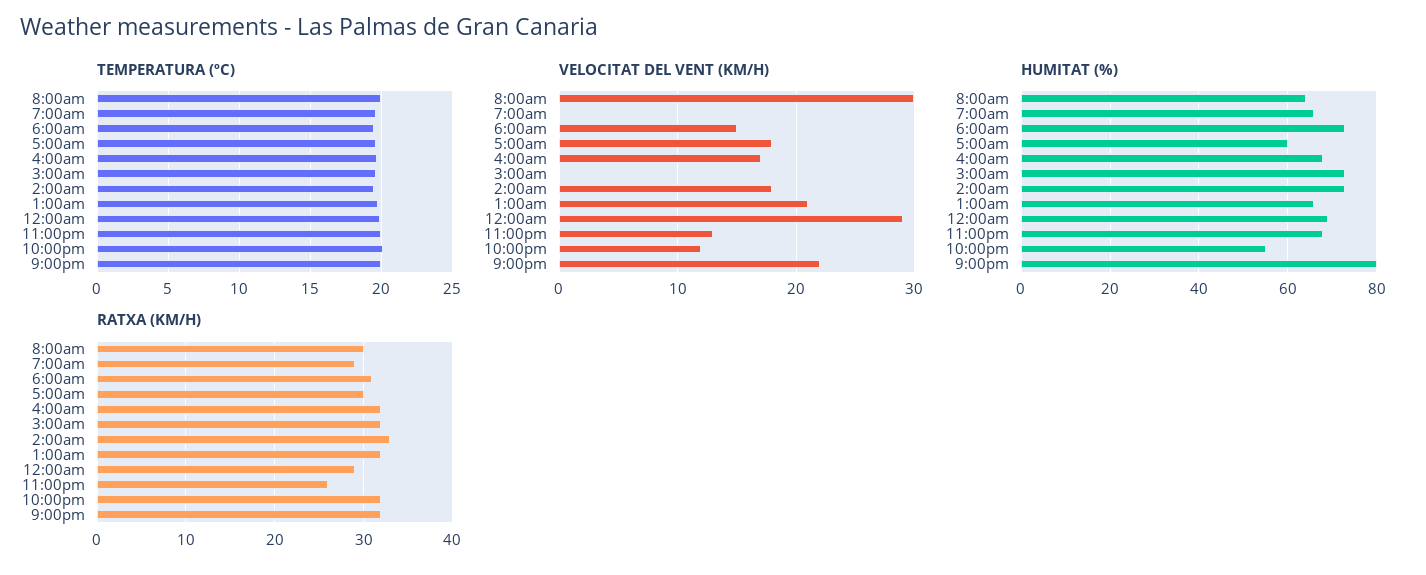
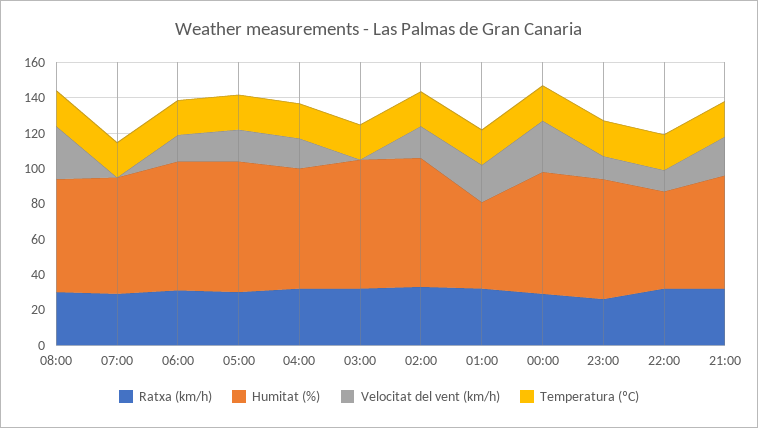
  {
    "TEMPERATURA (ºC)": {
      "8:00am": 20,
      "7:00am": 19.5,
      "6:00am": 19.5,
      "5:00am": 19.5,
      "4:00am": 19.5,
      "3:00am": 19.5,
      "2:00am": 19.5,
      "1:00am": 20,
      "12:00am": 20,
      "11:00pm": 20,
      "10:00pm": 20,
      "9:00pm": 20
    },
    "VELOCITAT DEL VENT (KM/H)": {
      "8:00am": 30,
      "7:00am": 0,
      "6:00am": 15,
      "5:00am": 18,
      "4:00am": 17,
      "3:00am": 0,
      "2:00am": 18,
      "1:00am": 21,
      "12:00am": 29,
      "11:00pm": 13,
      "10:00pm": 12,
      "9:00pm": 22
    },
    "HUMITAT (%)": {
      "8:00am": 65,
      "7:00am": 65,
      "6:00am": 75,
-     "5:00am": 60,
+     "5:00am": 75,
      "4:00am": 70,
      "3:00am": 75,
      "2:00am": 75,
-     "1:00am": 65,
+     "1:00am": 50,
      "12:00am": 70,
      "11:00pm": 70,
      "10:00pm": 55,
-     "9:00pm": 80
+     "9:00pm": 65
    },
    "RATXA (KM/H)": {
      "8:00am": 30,
      "7:00am": 29,
      "6:00am": 31,
      "5:00am": 30,
      "4:00am": 32,
      "3:00am": 32,
      "2:00am": 33,
      "1:00am": 32,
      "12:00am": 29,
      "11:00pm": 26,
      "10:00pm": 32,
      "9:00pm": 32
    }
  }

